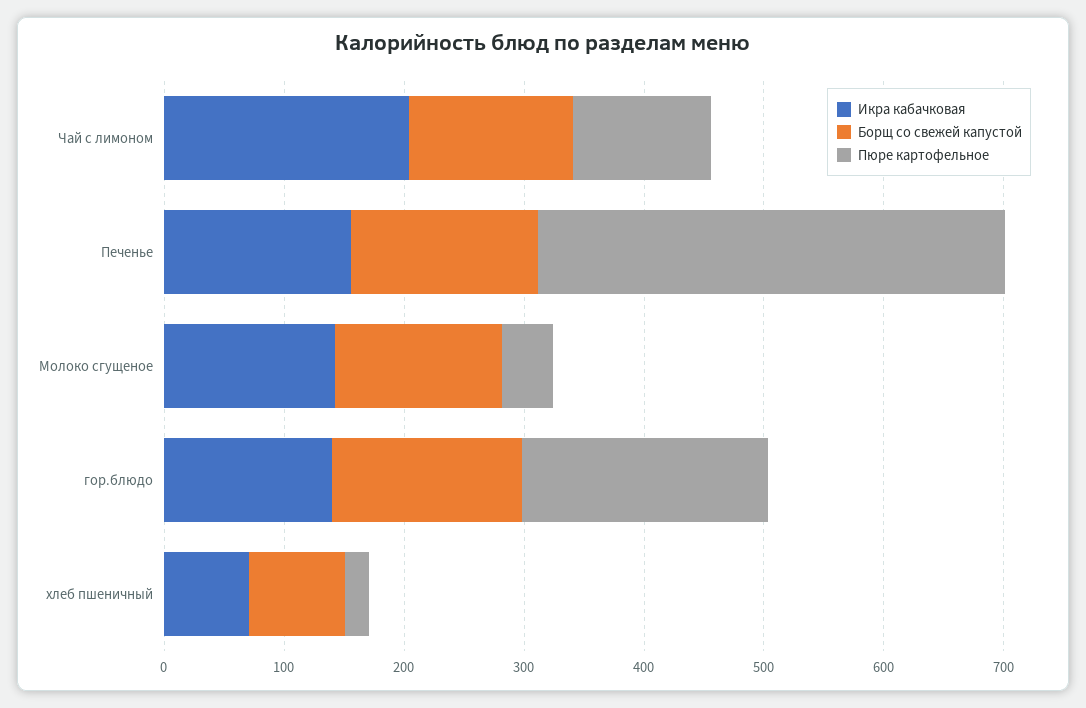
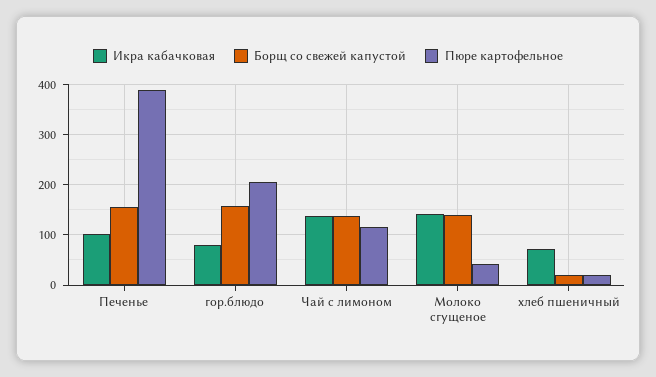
  {
    "Икра кабачковая": {
-     "Чай с лимоном": 200,
+     "Чай с лимоном": 140,
-     "Печенье": 160,
+     "Печенье": 100,
      "Молоко сгущеное": 140,
-     "гор.блюдо": 140,
+     "гор.блюдо": 80,
      "хлеб пшеничный": 80
    },
    "Борщ со свежей капустой": {
      "Чай с лимоном": 140,
      "Печенье": 160,
      "Молоко сгущеное": 140,
      "гор.блюдо": 160,
-     "хлеб пшеничный": 80
+     "хлеб пшеничный": 20
    },
    "Пюре картофельное": {
      "Чай с лимоном": 120,
      "Печенье": 380,
      "Молоко сгущеное": 40,
      "гор.блюдо": 200,
      "хлеб пшеничный": 20
    }
  }

